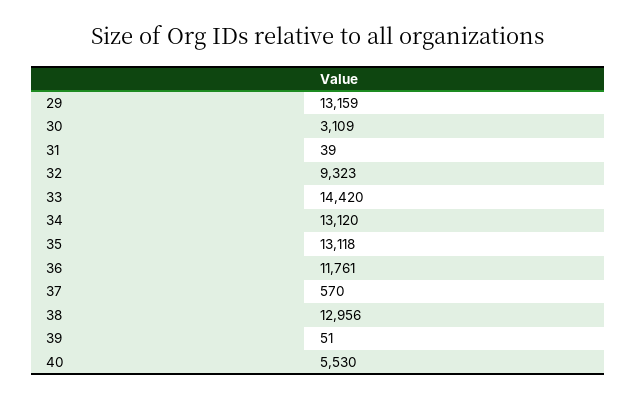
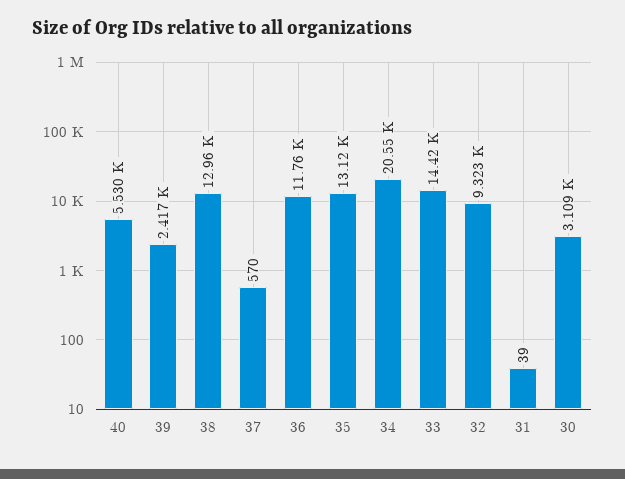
  {
-   "29": 13159,
    "30": 3109,
    "31": 39,
    "32": 9323,
    "33": 14420,
-   "34": 13120,
+   "34": 20550,
    "35": 13118,
    "36": 11761,
    "37": 570,
    "38": 12956,
-   "39": 51,
+   "39": 2417,
    "40": 5530
  }

